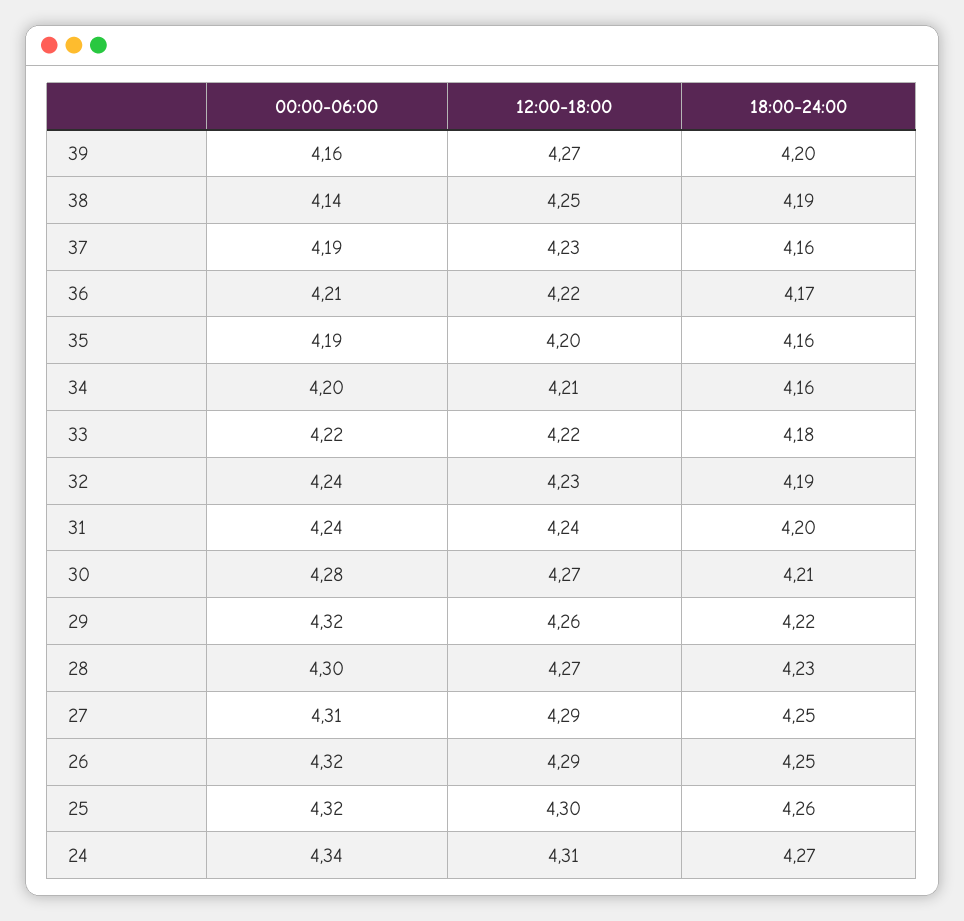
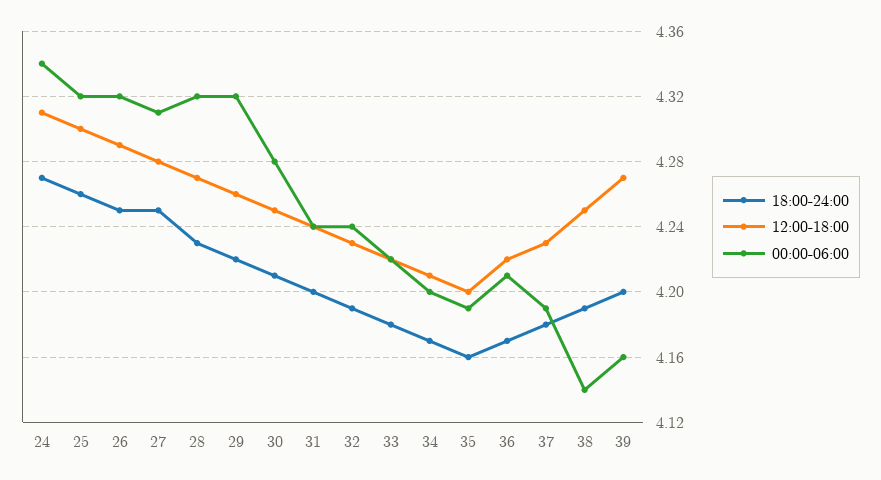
  {
    "00:00-06:00": {
      "39": 4.16,
      "38": 4.14,
      "37": 4.19,
      "36": 4.21,
      "35": 4.19,
      "34": 4.2,
      "33": 4.22,
      "32": 4.24,
      "31": 4.24,
      "30": 4.28,
      "29": 4.32,
-     "28": 4.3,
+     "28": 4.32,
      "27": 4.31,
      "26": 4.32,
      "25": 4.32,
      "24": 4.34
    },
    "12:00-18:00": {
      "39": 4.27,
      "38": 4.25,
      "37": 4.23,
      "36": 4.22,
      "35": 4.2,
      "34": 4.21,
      "33": 4.22,
      "32": 4.23,
      "31": 4.24,
-     "30": 4.27,
+     "30": 4.25,
      "29": 4.26,
      "28": 4.27,
-     "27": 4.29,
+     "27": 4.28,
      "26": 4.29,
      "25": 4.3,
      "24": 4.31
    },
    "18:00-24:00": {
      "39": 4.2,
      "38": 4.19,
-     "37": 4.16,
+     "37": 4.18,
      "36": 4.17,
      "35": 4.16,
-     "34": 4.16,
+     "34": 4.17,
      "33": 4.18,
      "32": 4.19,
      "31": 4.2,
      "30": 4.21,
      "29": 4.22,
      "28": 4.23,
      "27": 4.25,
      "26": 4.25,
      "25": 4.26,
      "24": 4.27
    }
  }

